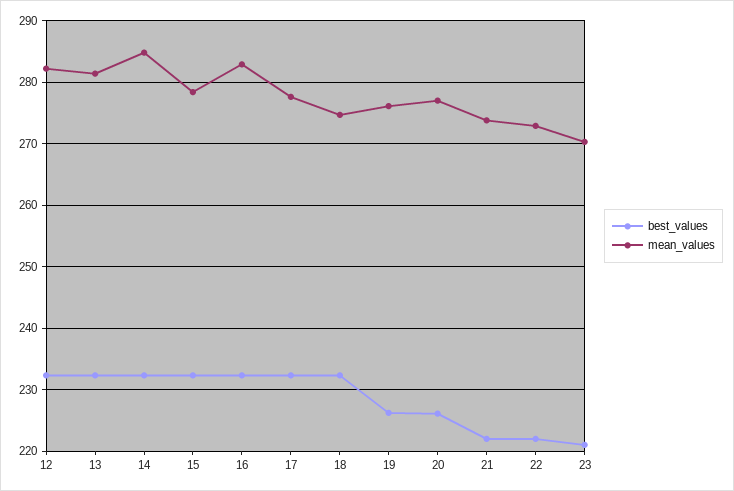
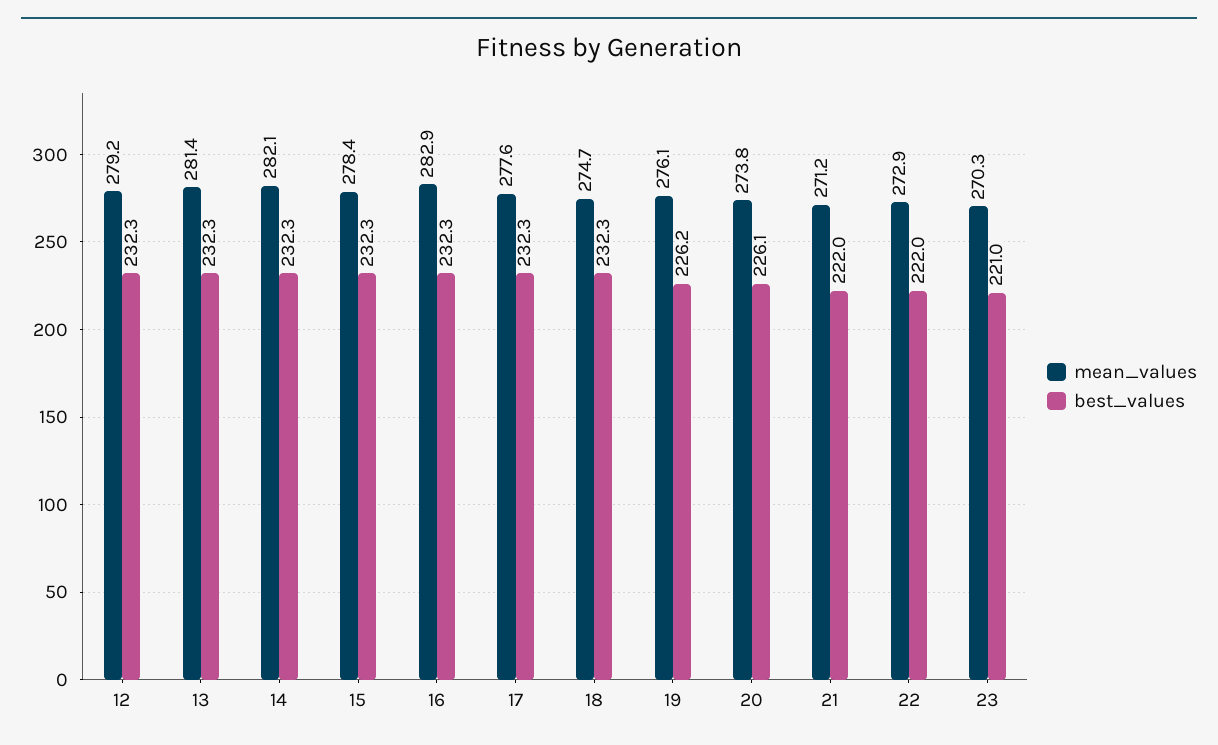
  {
    "best_values": {
      "12": 232.3,
      "13": 232.3,
      "14": 232.3,
      "15": 232.3,
      "16": 232.3,
      "17": 232.3,
      "18": 232.3,
      "19": 226.2,
      "20": 226.1,
      "21": 222,
      "22": 222,
      "23": 221
    },
    "mean_values": {
-     "12": 282,
+     "12": 279.2,
      "13": 281.4,
-     "14": 285,
+     "14": 282.1,
      "15": 278.4,
      "16": 282.9,
      "17": 277.6,
      "18": 274.7,
      "19": 276.1,
-     "20": 277,
+     "20": 273.8,
-     "21": 274,
+     "21": 271.2,
      "22": 272.9,
      "23": 270.3
    }
  }

